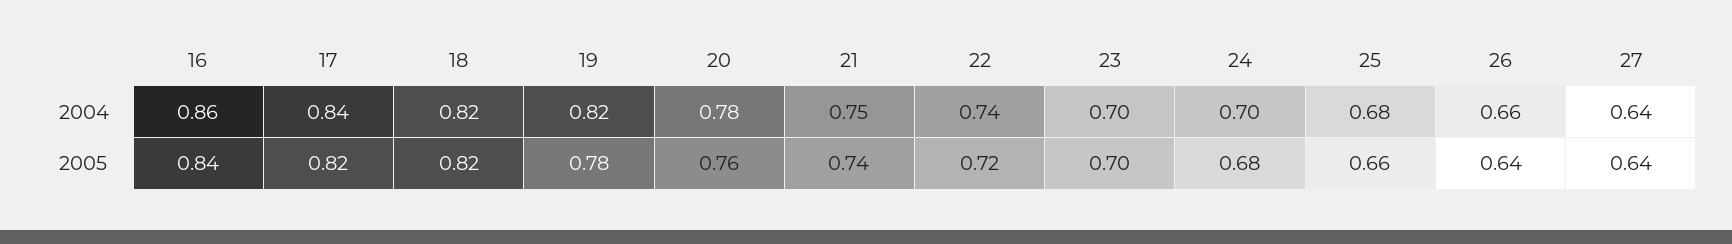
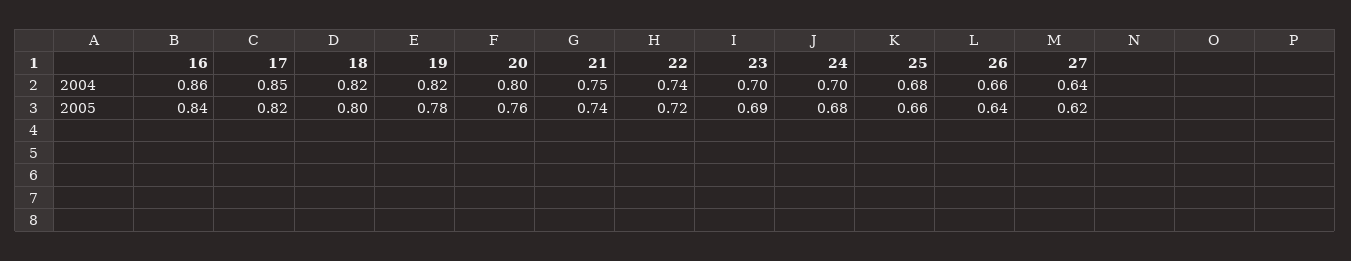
  {
    "16": {
      "2004": 0.86,
      "2005": 0.84
    },
    "17": {
-     "2004": 0.84,
+     "2004": 0.85,
      "2005": 0.82
    },
    "18": {
      "2004": 0.82,
-     "2005": 0.82
+     "2005": 0.8
    },
    "19": {
      "2004": 0.82,
      "2005": 0.78
    },
    "20": {
-     "2004": 0.78,
+     "2004": 0.8,
      "2005": 0.76
    },
    "21": {
      "2004": 0.75,
      "2005": 0.74
    },
    "22": {
      "2004": 0.74,
      "2005": 0.72
    },
    "23": {
      "2004": 0.7,
-     "2005": 0.7
+     "2005": 0.69
    },
    "24": {
      "2004": 0.7,
      "2005": 0.68
    },
    "25": {
      "2004": 0.68,
      "2005": 0.66
    },
    "26": {
      "2004": 0.66,
      "2005": 0.64
    },
    "27": {
      "2004": 0.64,
-     "2005": 0.64
+     "2005": 0.62
    }
  }

